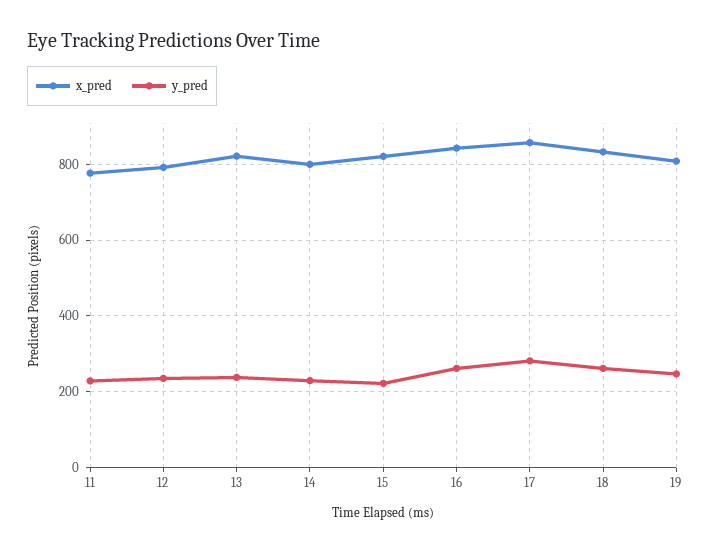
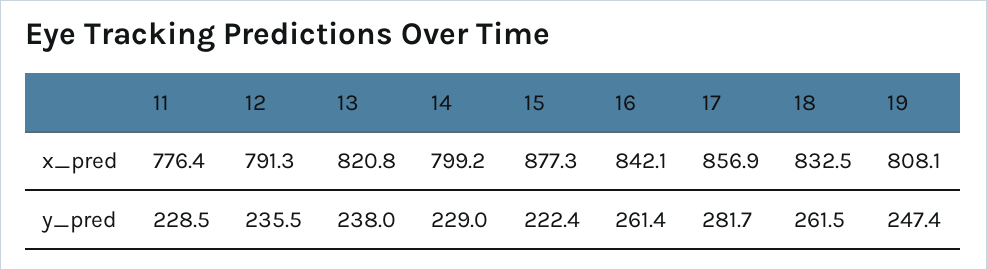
  {
    "x_pred": {
      "11": 776.4,
      "12": 791.3,
      "13": 820.8,
      "14": 799.2,
-     "15": 820,
+     "15": 877.3,
      "16": 842.1,
      "17": 856.9,
      "18": 832.5,
      "19": 808.1
    },
    "y_pred": {
      "11": 228.5,
      "12": 235.5,
      "13": 238,
      "14": 229,
      "15": 222.4,
      "16": 261.4,
      "17": 281.7,
      "18": 261.5,
      "19": 247.4
    }
  }

